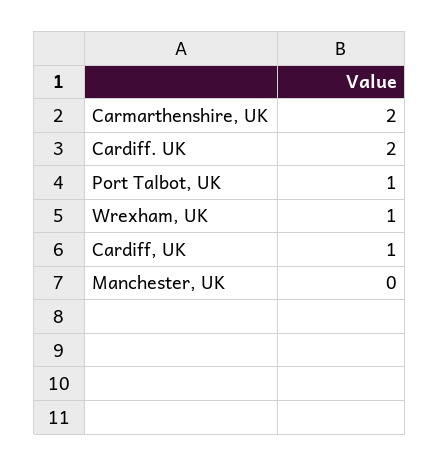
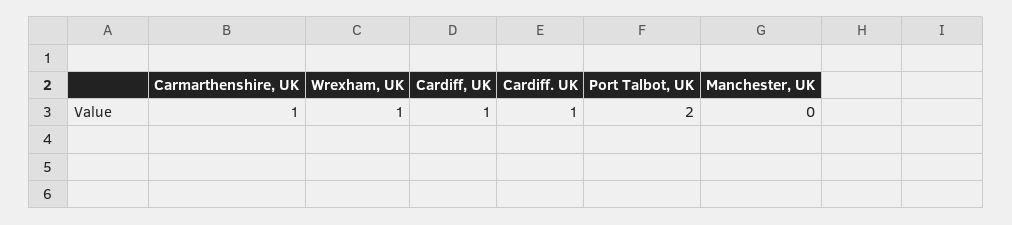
  {
-   "Carmarthenshire, UK": 2,
+   "Carmarthenshire, UK": 1,
-   "Cardiff. UK": 2,
+   "Cardiff. UK": 1,
-   "Port Talbot, UK": 1,
+   "Port Talbot, UK": 2,
    "Wrexham, UK": 1,
    "Cardiff, UK": 1,
    "Manchester, UK": 0
  }

